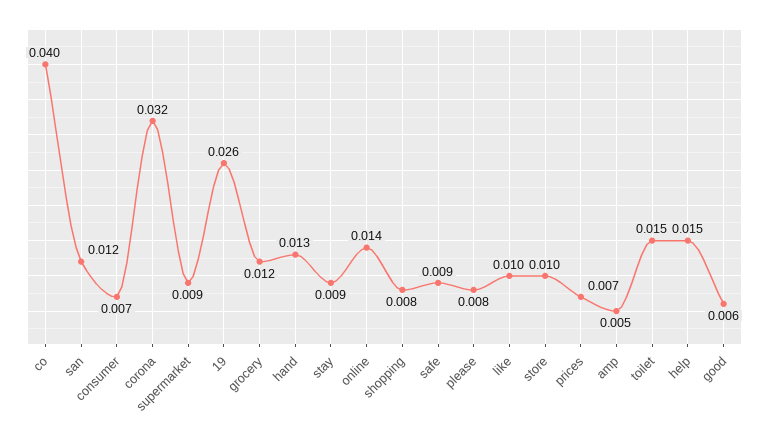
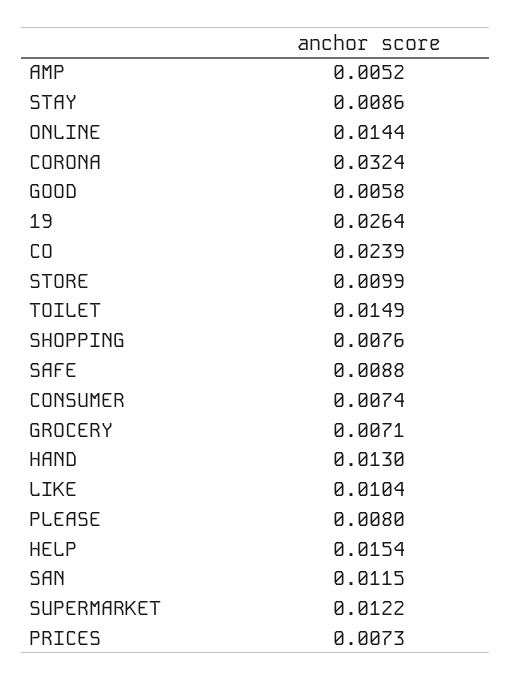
  {
-   "co": 0.04,
+   "co": 0.0239,
    "san": 0.0115,
    "consumer": 0.0074,
    "corona": 0.0324,
-   "supermarket": 0.009,
+   "supermarket": 0.0122,
    "19": 0.0264,
-   "grocery": 0.012,
+   "grocery": 0.0071,
    "hand": 0.013,
    "stay": 0.0086,
    "online": 0.0144,
    "shopping": 0.0076,
    "safe": 0.0088,
    "please": 0.008,
    "like": 0.0104,
    "store": 0.0099,
    "prices": 0.0073,
    "amp": 0.0052,
    "toilet": 0.0149,
    "help": 0.0154,
    "good": 0.0058
  }

